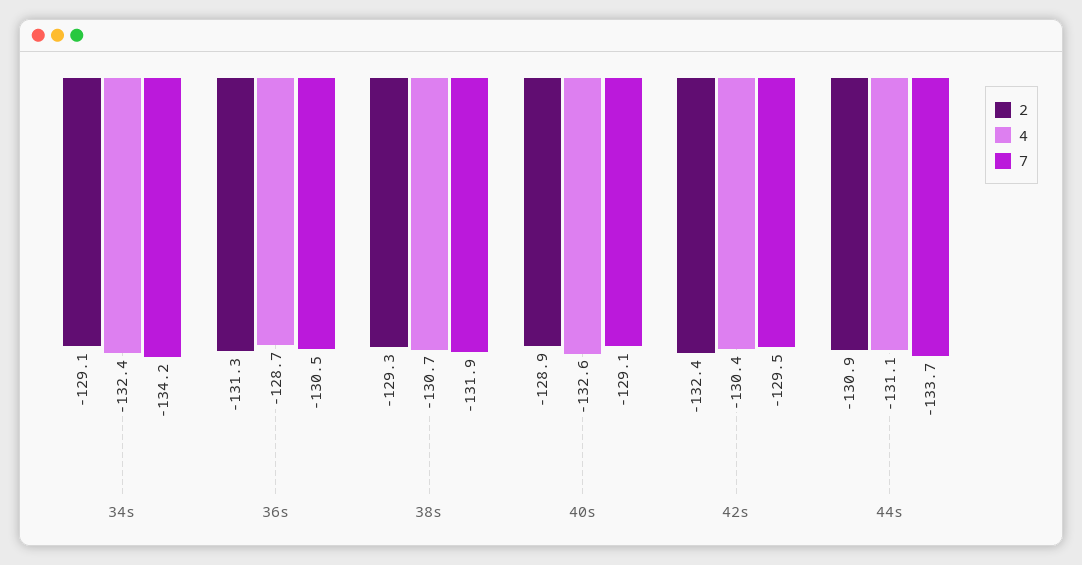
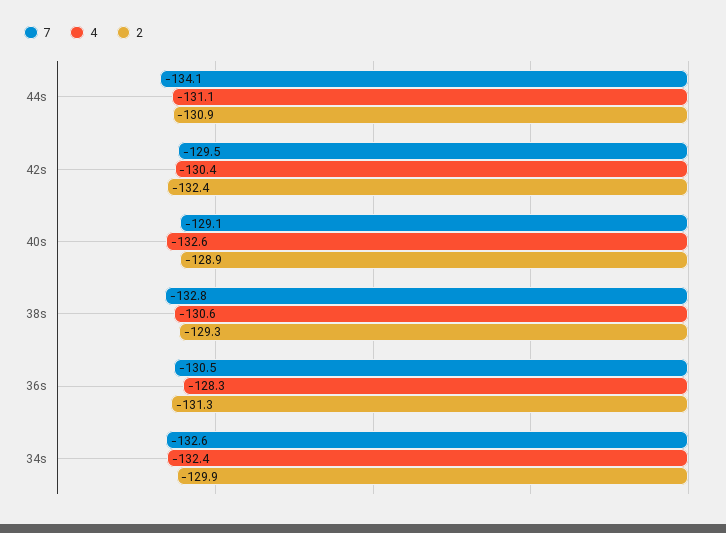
  {
    "2": {
-     "34s": -129.1,
+     "34s": -129.9,
      "36s": -131.3,
      "38s": -129.3,
      "40s": -128.9,
      "42s": -132.4,
      "44s": -130.9
    },
    "4": {
      "34s": -132.4,
-     "36s": -128.7,
+     "36s": -128.3,
-     "38s": -130.7,
+     "38s": -130.6,
      "40s": -132.6,
      "42s": -130.4,
      "44s": -131.1
    },
    "7": {
-     "34s": -134.2,
+     "34s": -132.6,
      "36s": -130.5,
-     "38s": -131.9,
+     "38s": -132.8,
      "40s": -129.1,
      "42s": -129.5,
-     "44s": -133.7
+     "44s": -134.1
    }
  }

